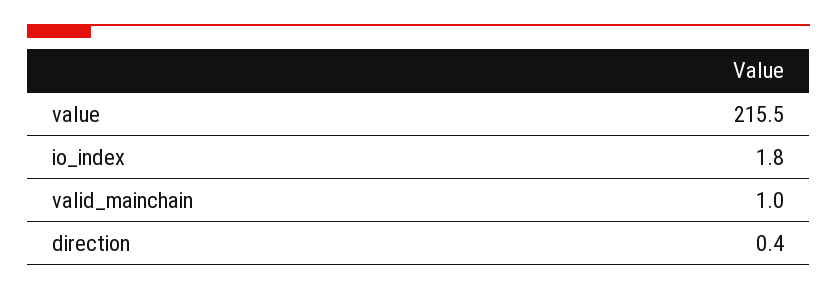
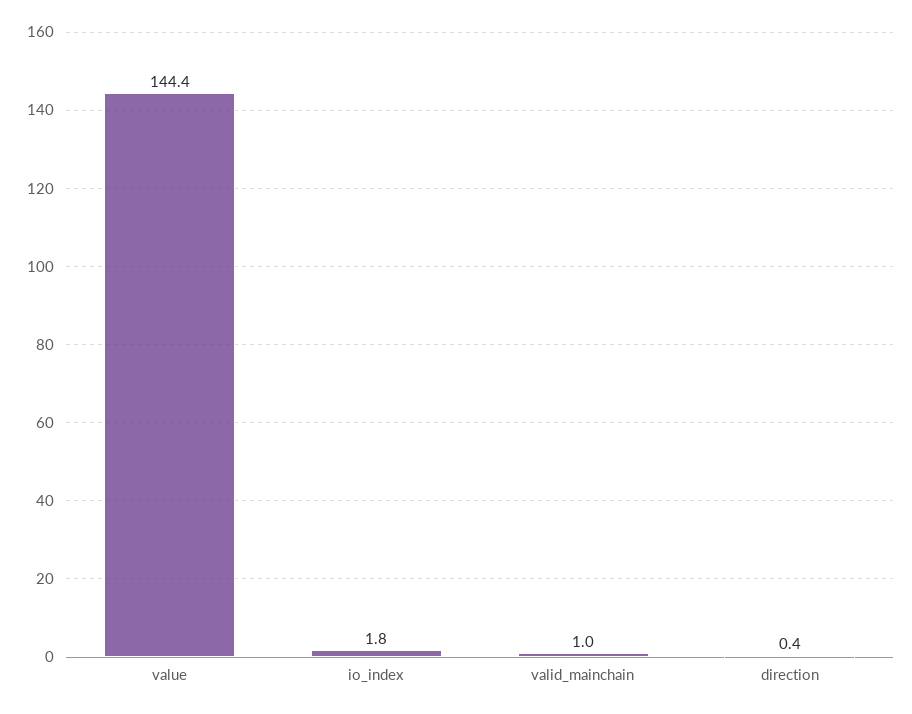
  {
-   "value": 215.5,
+   "value": 144.4,
    "io_index": 1.8,
    "valid_mainchain": 1,
    "direction": 0.4
  }

